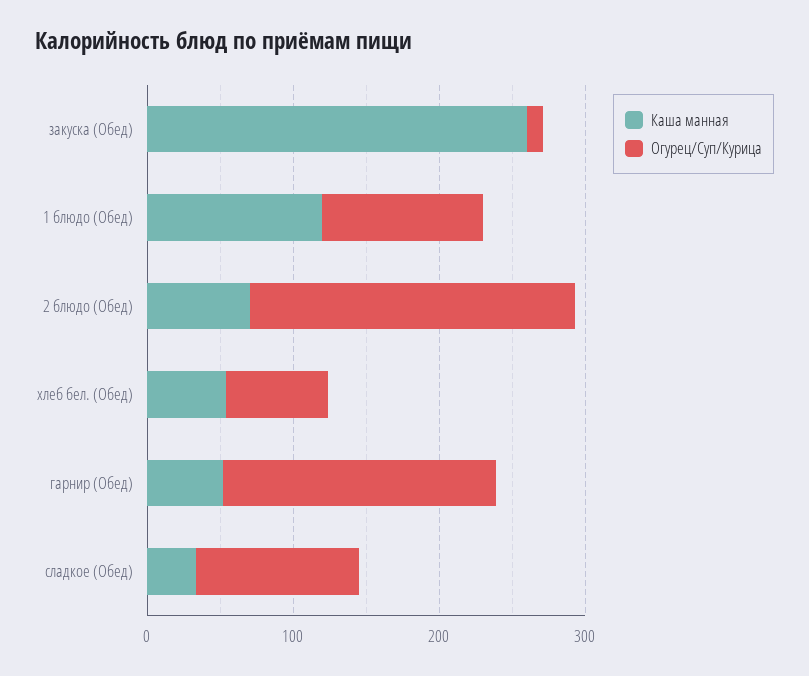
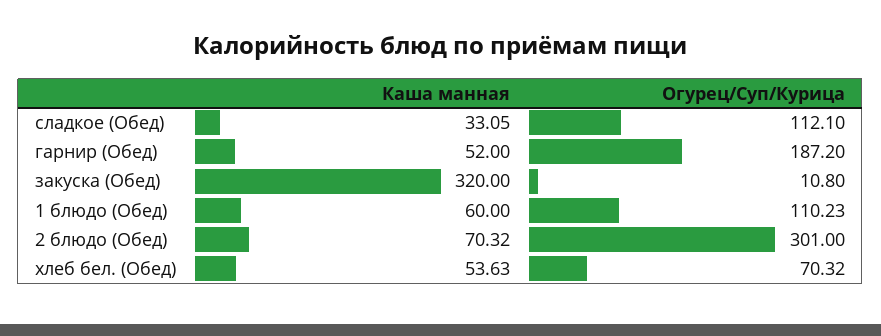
  {
    "Каша манная": {
-     "закуска (Обед)": 260,
+     "закуска (Обед)": 320,
-     "1 блюдо (Обед)": 120,
+     "1 блюдо (Обед)": 60,
      "2 блюдо (Обед)": 70.32,
      "хлеб бел. (Обед)": 53.63,
      "гарнир (Обед)": 52,
      "сладкое (Обед)": 33.05
    },
    "Огурец/Суп/Курица": {
      "закуска (Обед)": 10.8,
      "1 блюдо (Обед)": 110.23,
-     "2 блюдо (Обед)": 220,
+     "2 блюдо (Обед)": 301,
      "хлеб бел. (Обед)": 70.32,
      "гарнир (Обед)": 187.2,
      "сладкое (Обед)": 112.1
    }
  }

